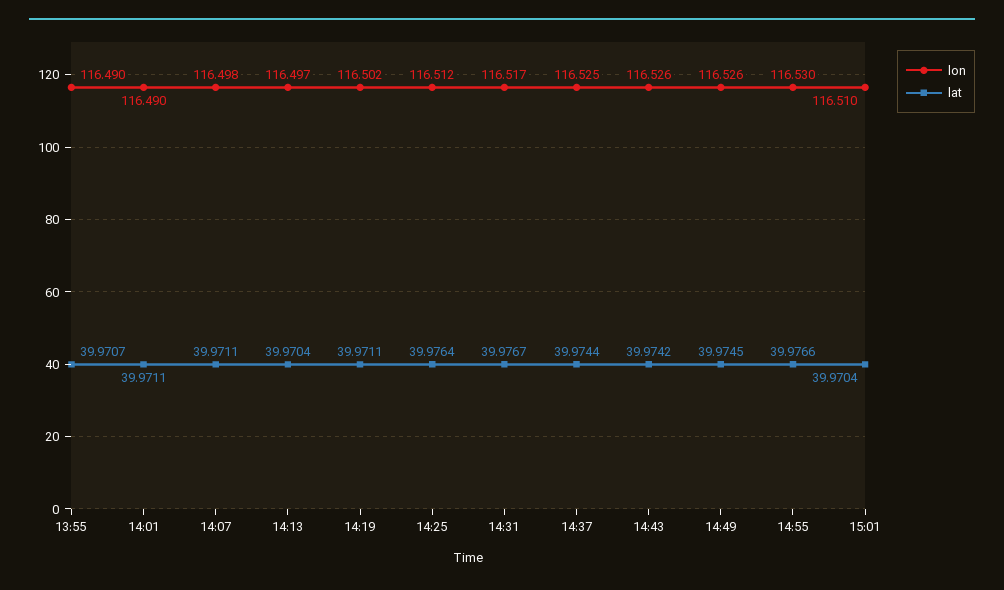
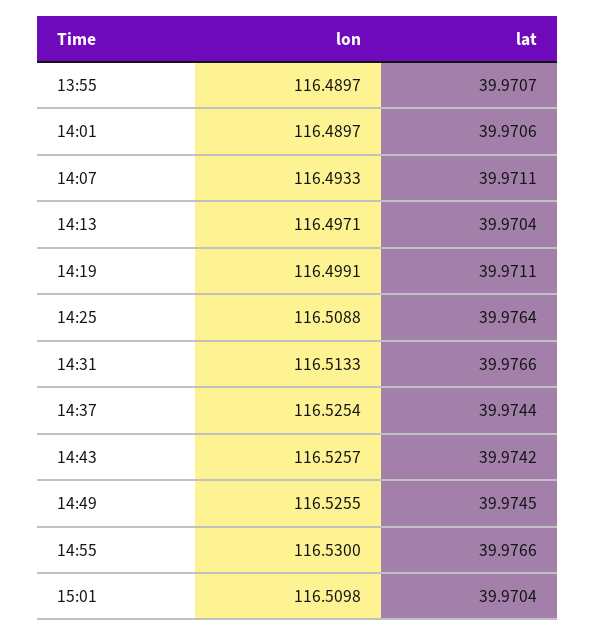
  {
    "lon": {
      "13:55": 116.4897,
      "14:01": 116.4897,
-     "14:07": 116.498,
+     "14:07": 116.4933,
      "14:13": 116.4971,
-     "14:19": 116.502,
+     "14:19": 116.4991,
-     "14:25": 116.512,
+     "14:25": 116.5088,
-     "14:31": 116.517,
+     "14:31": 116.5133,
      "14:37": 116.5254,
      "14:43": 116.5257,
      "14:49": 116.5255,
      "14:55": 116.53,
      "15:01": 116.5098
    },
    "lat": {
      "13:55": 39.9707,
-     "14:01": 39.9711,
+     "14:01": 39.9706,
      "14:07": 39.9711,
      "14:13": 39.9704,
      "14:19": 39.9711,
      "14:25": 39.9764,
-     "14:31": 39.9767,
+     "14:31": 39.9766,
      "14:37": 39.9744,
      "14:43": 39.9742,
      "14:49": 39.9745,
      "14:55": 39.9766,
      "15:01": 39.9704
    }
  }

